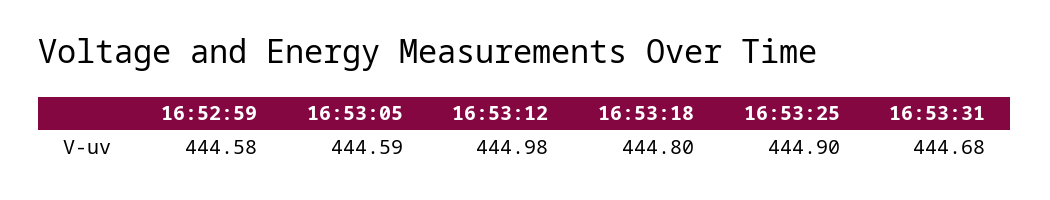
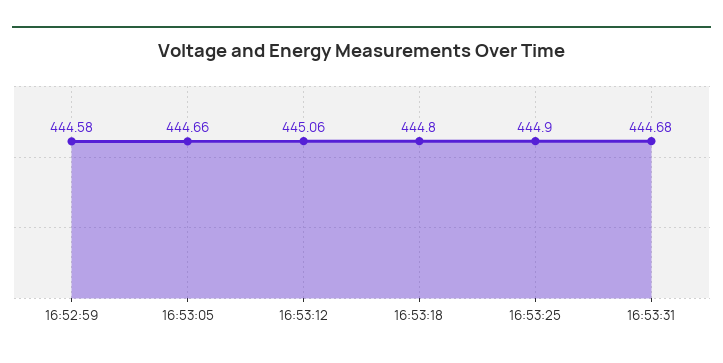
  {
    "16:52:59": 444.58,
-   "16:53:05": 444.59,
+   "16:53:05": 444.66,
-   "16:53:12": 444.98,
+   "16:53:12": 445.06,
    "16:53:18": 444.8,
    "16:53:25": 444.9,
    "16:53:31": 444.68
  }

